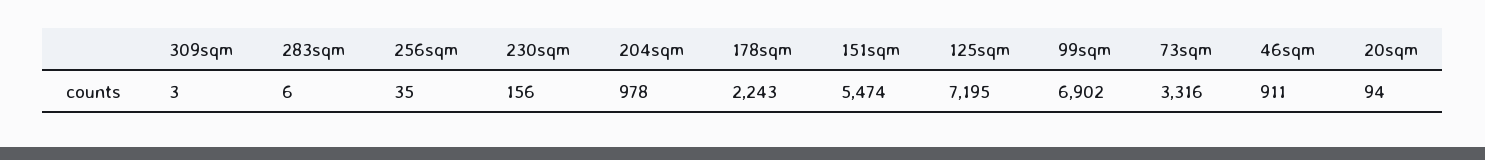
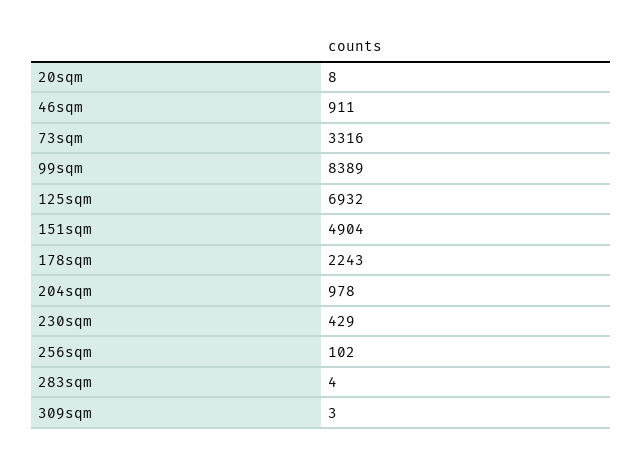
  {
    "309sqm": 3,
-   "283sqm": 6,
+   "283sqm": 4,
-   "256sqm": 35,
+   "256sqm": 102,
-   "230sqm": 156,
+   "230sqm": 429,
    "204sqm": 978,
    "178sqm": 2243,
-   "151sqm": 5474,
+   "151sqm": 4904,
-   "125sqm": 7195,
+   "125sqm": 6932,
-   "99sqm": 6902,
+   "99sqm": 8389,
    "73sqm": 3316,
    "46sqm": 911,
-   "20sqm": 94
+   "20sqm": 8
  }

